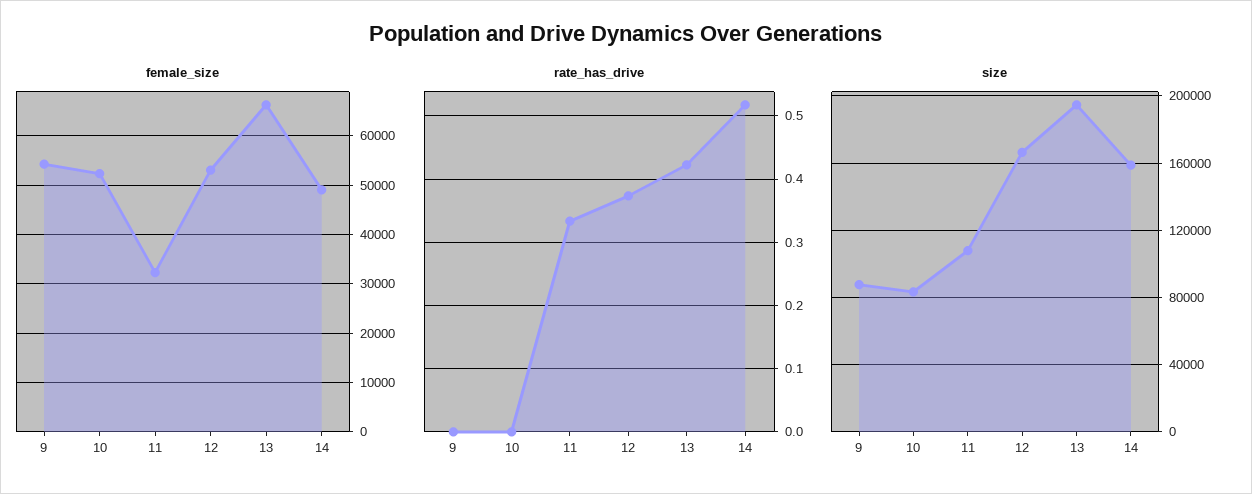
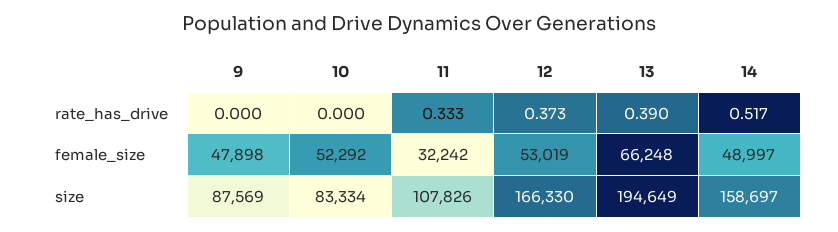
  {
    "female_size": {
-     "9": 54000,
+     "9": 47898,
      "10": 52292,
      "11": 32242,
      "12": 53019,
      "13": 66248,
      "14": 48997
    },
    "rate_has_drive": {
      "9": 0,
      "10": 0,
      "11": 0.333,
      "12": 0.373,
-     "13": 0.42,
+     "13": 0.39,
      "14": 0.517
    },
    "size": {
      "9": 87569,
      "10": 83334,
      "11": 107826,
      "12": 166330,
      "13": 194649,
      "14": 158697
    }
  }

